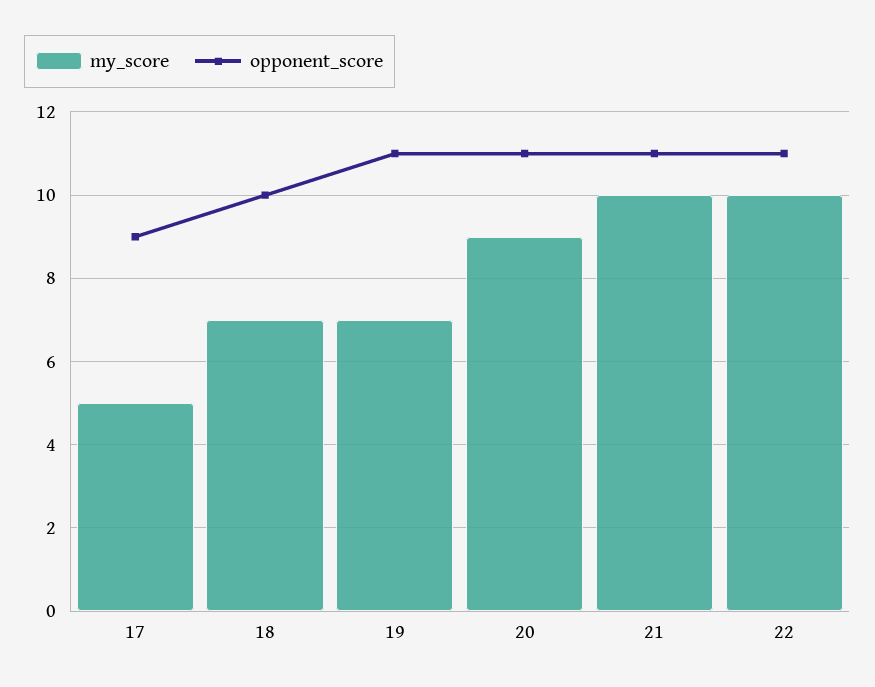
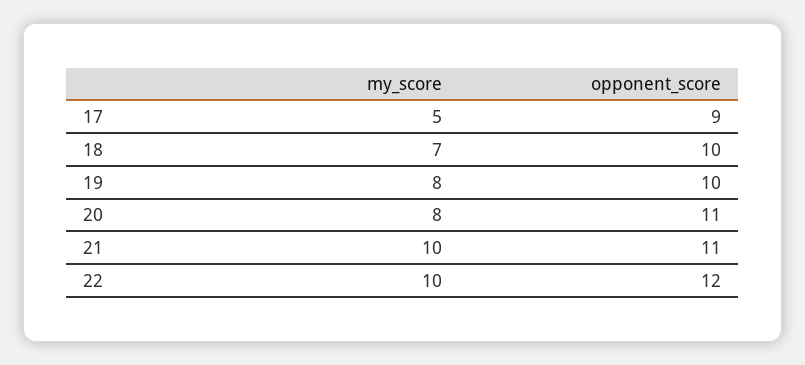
  {
    "my_score": {
      "17": 5,
      "18": 7,
-     "19": 7,
+     "19": 8,
-     "20": 9,
+     "20": 8,
      "21": 10,
      "22": 10
    },
    "opponent_score": {
      "17": 9,
      "18": 10,
-     "19": 11,
+     "19": 10,
      "20": 11,
      "21": 11,
-     "22": 11
+     "22": 12
    }
  }

